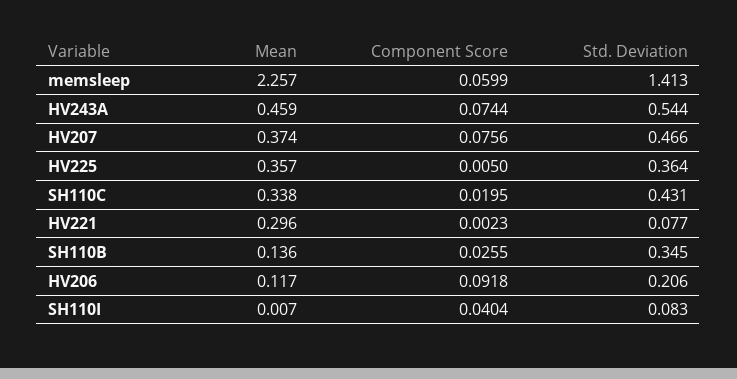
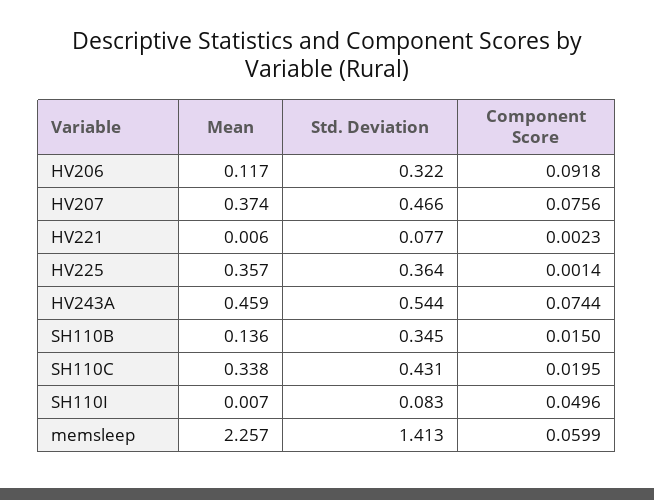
  {
    "Mean": {
      "memsleep": 2.257,
      "HV243A": 0.459,
      "HV207": 0.374,
      "HV225": 0.357,
      "SH110C": 0.338,
-     "HV221": 0.296,
+     "HV221": 0.006,
      "SH110B": 0.136,
      "HV206": 0.117,
      "SH110I": 0.007
    },
    "Component Score": {
      "memsleep": 0.0599,
      "HV243A": 0.0744,
      "HV207": 0.0756,
-     "HV225": 0.005,
+     "HV225": 0.0014,
      "SH110C": 0.0195,
      "HV221": 0.0023,
-     "SH110B": 0.0255,
+     "SH110B": 0.015,
      "HV206": 0.0918,
-     "SH110I": 0.0404
+     "SH110I": 0.0496
    },
    "Std. Deviation": {
      "memsleep": 1.413,
      "HV243A": 0.544,
      "HV207": 0.466,
      "HV225": 0.364,
      "SH110C": 0.431,
      "HV221": 0.077,
      "SH110B": 0.345,
-     "HV206": 0.206,
+     "HV206": 0.322,
      "SH110I": 0.083
    }
  }

